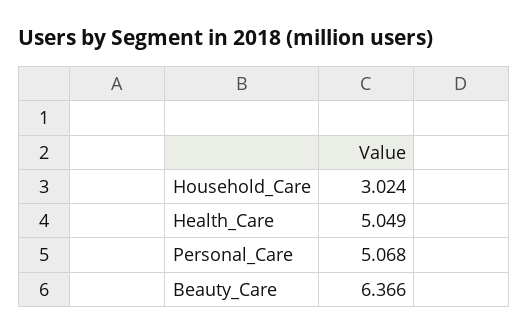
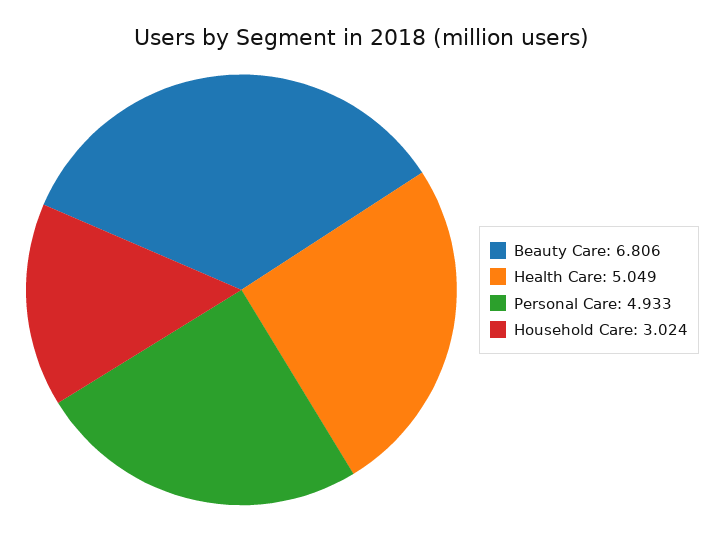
  {
    "Household_Care": 3.024,
    "Health_Care": 5.049,
-   "Personal_Care": 5.068,
+   "Personal_Care": 4.933,
-   "Beauty_Care": 6.366
+   "Beauty_Care": 6.806
  }

